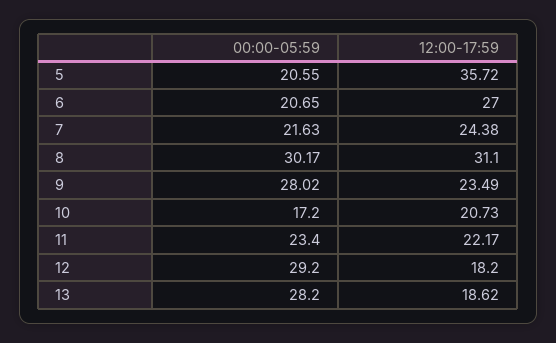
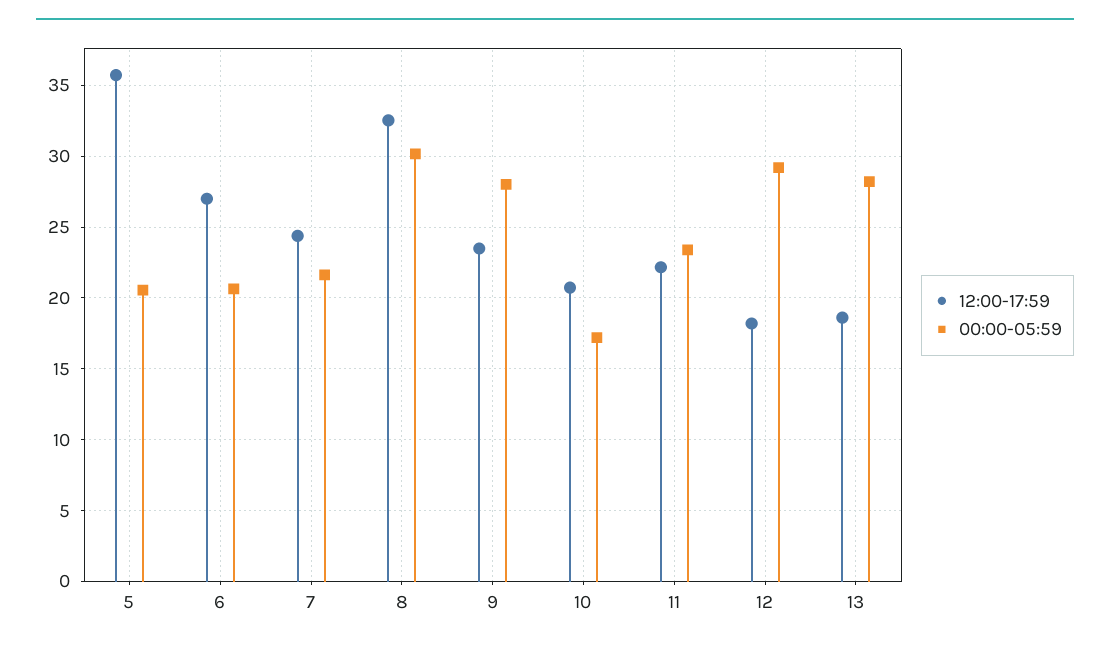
  {
    "00:00-05:59": {
      "5": 20.55,
      "6": 20.65,
      "7": 21.63,
      "8": 30.17,
      "9": 28.02,
      "10": 17.2,
      "11": 23.4,
      "12": 29.2,
      "13": 28.2
    },
    "12:00-17:59": {
      "5": 35.72,
      "6": 27,
      "7": 24.38,
-     "8": 31.1,
+     "8": 32.5,
      "9": 23.49,
      "10": 20.73,
      "11": 22.17,
      "12": 18.2,
      "13": 18.62
    }
  }

